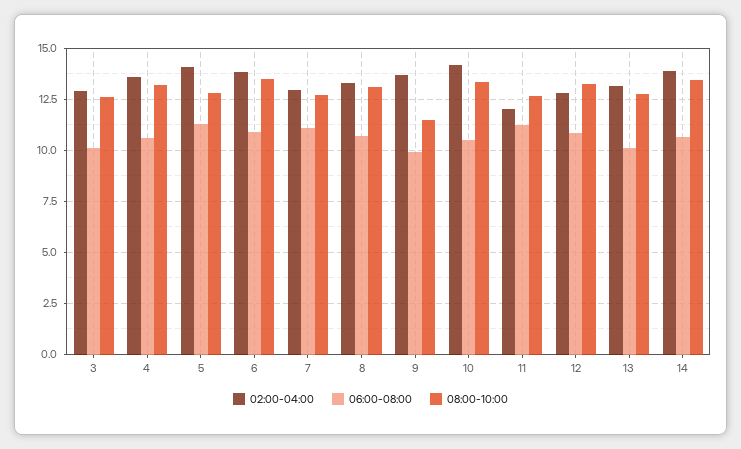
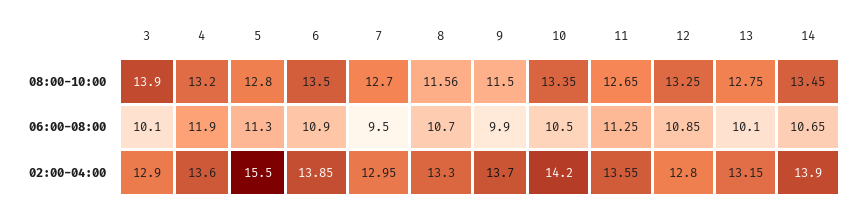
  {
    "02:00-04:00": {
      "3": 12.9,
      "4": 13.6,
-     "5": 14,
+     "5": 15.5,
      "6": 13.85,
      "7": 12.95,
      "8": 13.3,
      "9": 13.7,
      "10": 14.2,
-     "11": 12,
+     "11": 13.55,
      "12": 12.8,
      "13": 13.15,
      "14": 13.9
    },
    "06:00-08:00": {
      "3": 10.1,
-     "4": 10.5,
+     "4": 11.9,
      "5": 11.3,
      "6": 10.9,
-     "7": 11,
+     "7": 9.5,
      "8": 10.7,
      "9": 9.9,
      "10": 10.5,
      "11": 11.25,
      "12": 10.85,
      "13": 10.1,
      "14": 10.65
    },
    "08:00-10:00": {
-     "3": 12.5,
+     "3": 13.9,
      "4": 13.2,
      "5": 12.8,
      "6": 13.5,
      "7": 12.7,
-     "8": 13,
+     "8": 11.56,
      "9": 11.5,
      "10": 13.35,
      "11": 12.65,
      "12": 13.25,
      "13": 12.75,
      "14": 13.45
    }
  }

